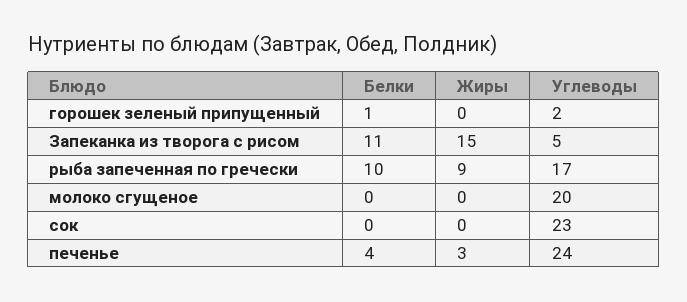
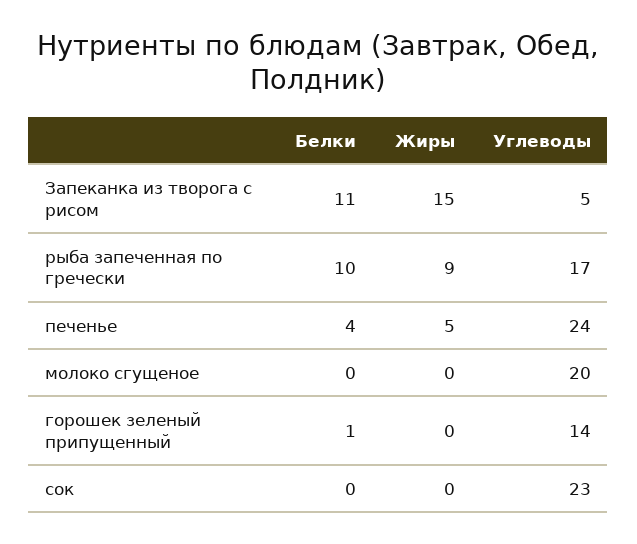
  {
    "Белки": {
      "горошек зеленый припущенный": 1,
      "Запеканка из творога с рисом": 11,
      "рыба запеченная по гречески": 10,
      "молоко сгущеное": 0,
      "сок": 0,
      "печенье": 4
    },
    "Жиры": {
      "горошек зеленый припущенный": 0,
      "Запеканка из творога с рисом": 15,
      "рыба запеченная по гречески": 9,
      "молоко сгущеное": 0,
      "сок": 0,
-     "печенье": 3
+     "печенье": 5
    },
    "Углеводы": {
-     "горошек зеленый припущенный": 2,
+     "горошек зеленый припущенный": 14,
      "Запеканка из творога с рисом": 5,
      "рыба запеченная по гречески": 17,
      "молоко сгущеное": 20,
      "сок": 23,
      "печенье": 24
    }
  }

